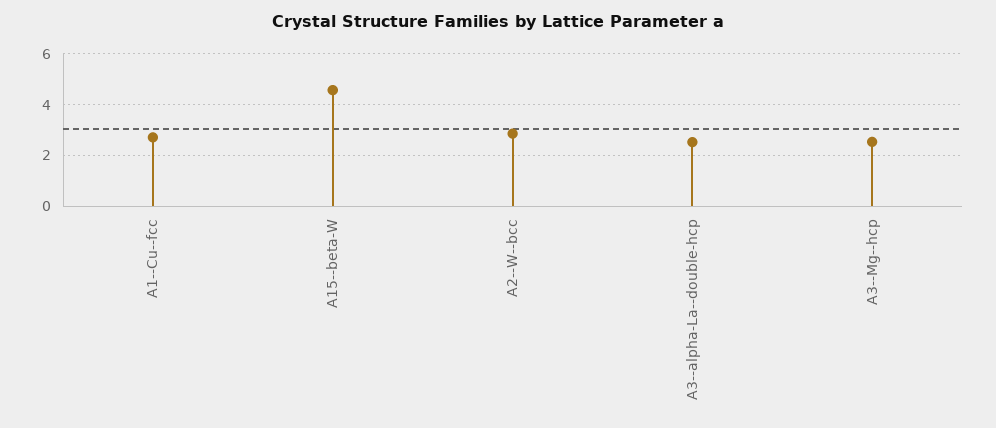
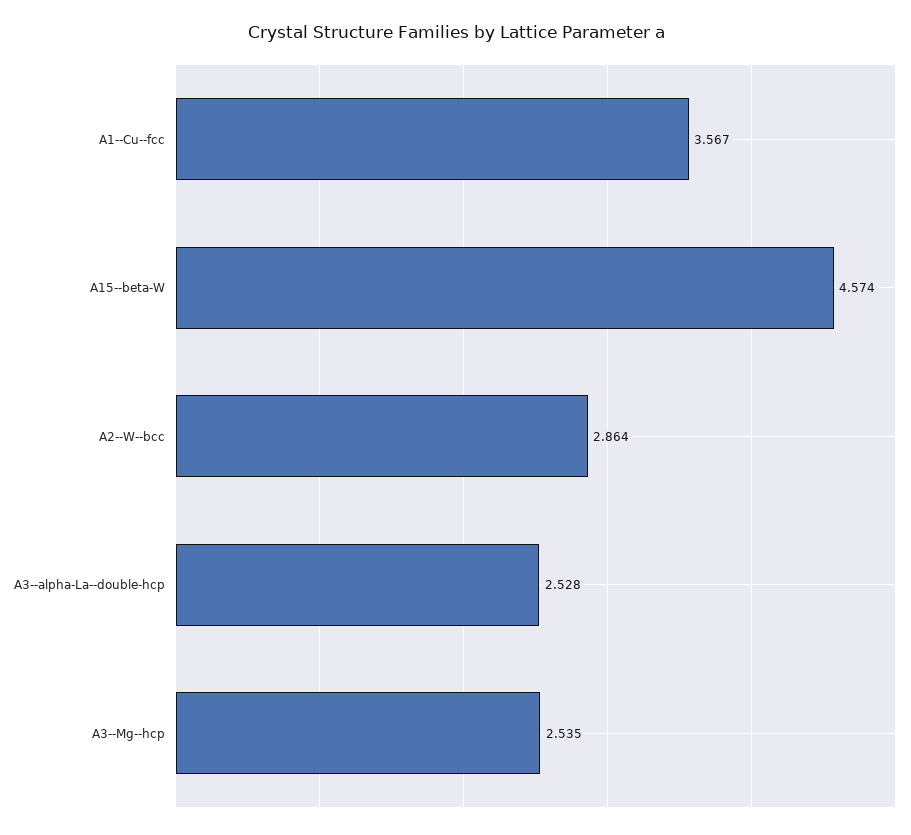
  {
-   "A1--Cu--fcc": 2.75,
+   "A1--Cu--fcc": 3.567,
    "A15--beta-W": 4.574,
    "A2--W--bcc": 2.864,
    "A3--alpha-La--double-hcp": 2.528,
    "A3--Mg--hcp": 2.535
  }

